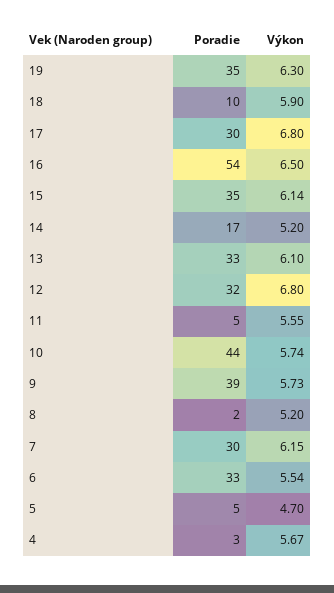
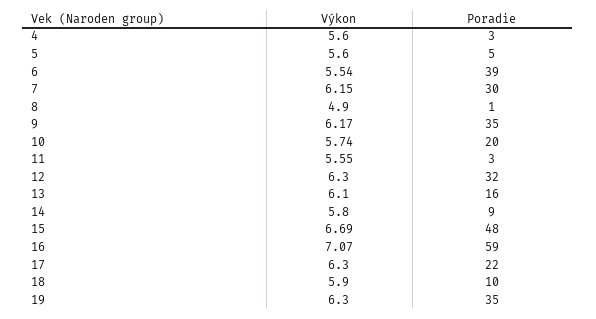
  {
    "Poradie": {
      "19": 35,
      "18": 10,
-     "17": 30,
+     "17": 22,
-     "16": 54,
+     "16": 59,
-     "15": 35,
+     "15": 48,
-     "14": 17,
+     "14": 9,
-     "13": 33,
+     "13": 16,
      "12": 32,
-     "11": 5,
+     "11": 3,
-     "10": 44,
+     "10": 20,
-     "9": 39,
+     "9": 35,
-     "8": 2,
+     "8": 1,
      "7": 30,
-     "6": 33,
+     "6": 39,
      "5": 5,
      "4": 3
    },
    "Výkon": {
      "19": 6.3,
      "18": 5.9,
-     "17": 6.8,
+     "17": 6.3,
-     "16": 6.5,
+     "16": 7.07,
-     "15": 6.14,
+     "15": 6.69,
-     "14": 5.2,
+     "14": 5.8,
      "13": 6.1,
-     "12": 6.8,
+     "12": 6.3,
      "11": 5.55,
      "10": 5.74,
-     "9": 5.73,
+     "9": 6.17,
-     "8": 5.2,
+     "8": 4.9,
      "7": 6.15,
      "6": 5.54,
-     "5": 4.7,
+     "5": 5.6,
-     "4": 5.67
+     "4": 5.6
    }
  }

